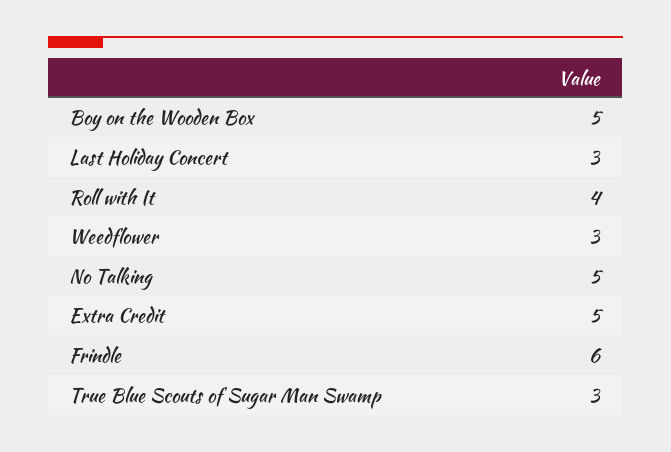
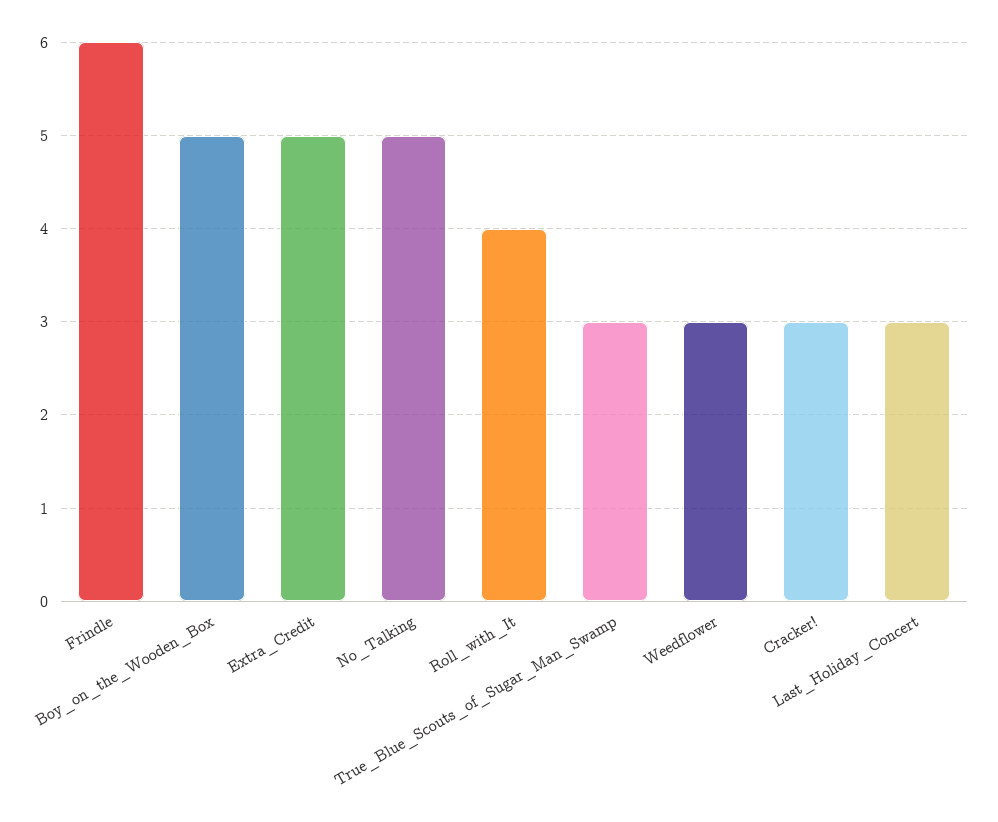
  {
    "Boy on the Wooden Box": 5,
    "Last Holiday Concert": 3,
    "Roll with It": 4,
    "Weedflower": 3,
    "No Talking": 5,
    "Extra Credit": 5,
    "Frindle": 6,
-   "True Blue Scouts of Sugar Man Swamp": 3
+   "True Blue Scouts of Sugar Man Swamp": 3,
+   "Cracker!": 3
  }

